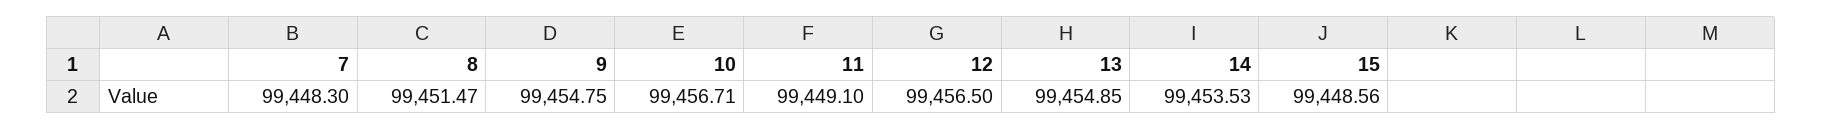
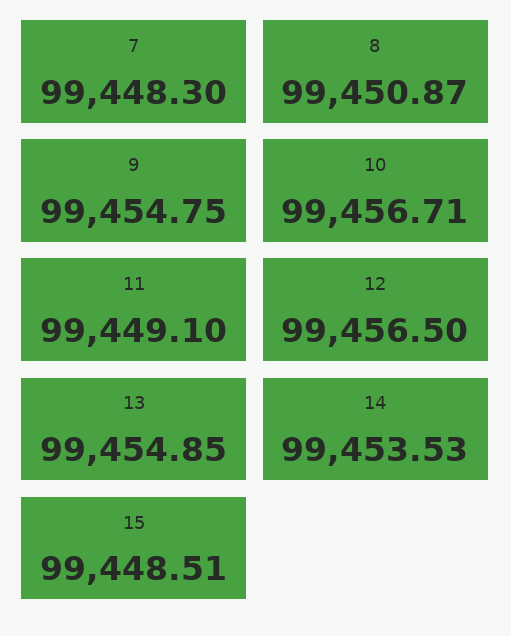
  {
    "7": 99448.3,
-   "8": 99451.47,
+   "8": 99450.87,
    "9": 99454.75,
    "10": 99456.71,
    "11": 99449.1,
    "12": 99456.5,
    "13": 99454.85,
    "14": 99453.53,
-   "15": 99448.56
+   "15": 99448.51
  }

